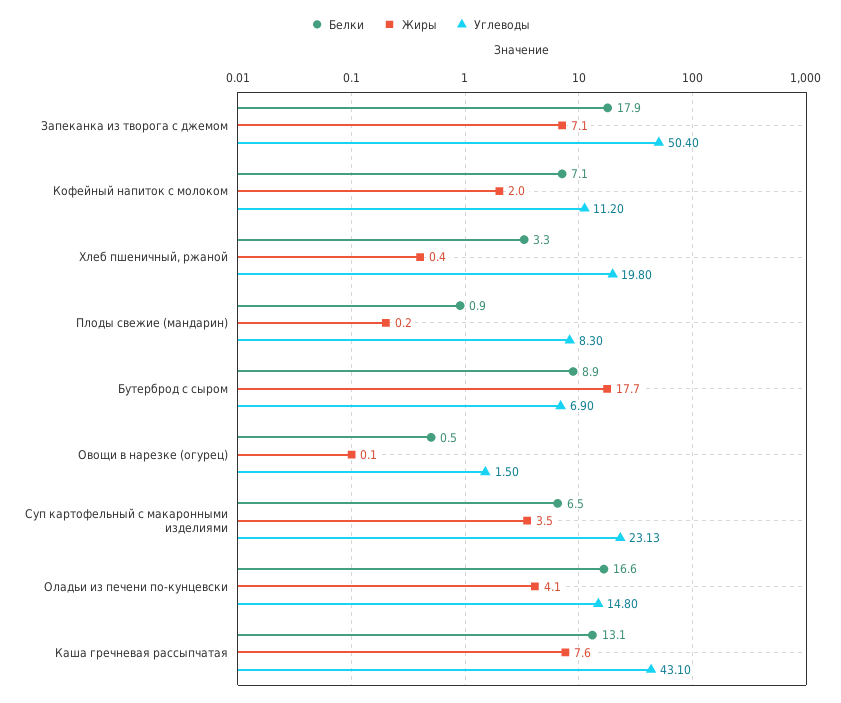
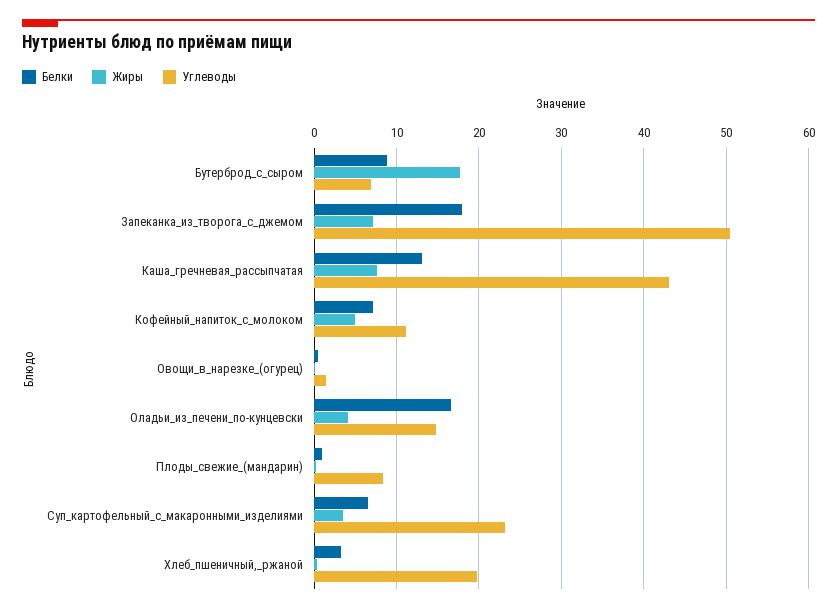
  {
    "Белки": {
      "Запеканка из творога с джемом": 17.9,
      "Кофейный напиток с молоком": 7.1,
      "Хлеб пшеничный, ржаной": 3.3,
      "Плоды свежие (мандарин)": 0.9,
      "Бутерброд с сыром": 8.9,
      "Овощи в нарезке (огурец)": 0.5,
      "Суп картофельный с макаронными изделиями": 6.5,
      "Оладьи из печени по-кунцевски": 16.6,
      "Каша гречневая рассыпчатая": 13.1
    },
    "Жиры": {
      "Запеканка из творога с джемом": 7.1,
-     "Кофейный напиток с молоком": 2,
+     "Кофейный напиток с молоком": 5,
      "Хлеб пшеничный, ржаной": 0.4,
      "Плоды свежие (мандарин)": 0.2,
      "Бутерброд с сыром": 17.7,
      "Овощи в нарезке (огурец)": 0.1,
      "Суп картофельный с макаронными изделиями": 3.5,
      "Оладьи из печени по-кунцевски": 4.1,
      "Каша гречневая рассыпчатая": 7.6
    },
    "Углеводы": {
      "Запеканка из творога с джемом": 50.4,
      "Кофейный напиток с молоком": 11.2,
      "Хлеб пшеничный, ржаной": 19.8,
      "Плоды свежие (мандарин)": 8.3,
      "Бутерброд с сыром": 6.9,
      "Овощи в нарезке (огурец)": 1.5,
      "Суп картофельный с макаронными изделиями": 23.13,
      "Оладьи из печени по-кунцевски": 14.8,
      "Каша гречневая рассыпчатая": 43.1
    }
  }

